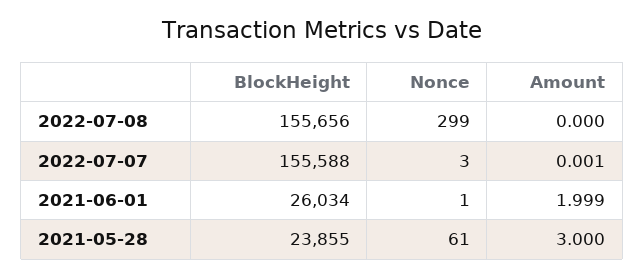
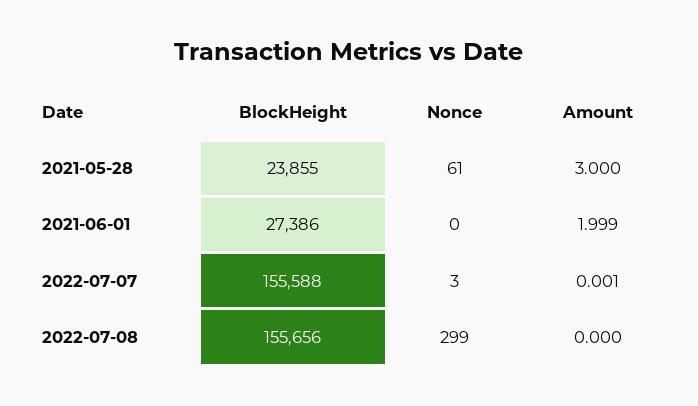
  {
    "BlockHeight": {
      "2022-07-08": 155656,
      "2022-07-07": 155588,
-     "2021-06-01": 26034,
+     "2021-06-01": 27386,
      "2021-05-28": 23855
    },
    "Nonce": {
      "2022-07-08": 299,
      "2022-07-07": 3,
-     "2021-06-01": 1,
+     "2021-06-01": 0,
      "2021-05-28": 61
    },
    "Amount": {
      "2022-07-08": 0,
      "2022-07-07": 0.001,
      "2021-06-01": 1.999,
      "2021-05-28": 3
    }
  }

